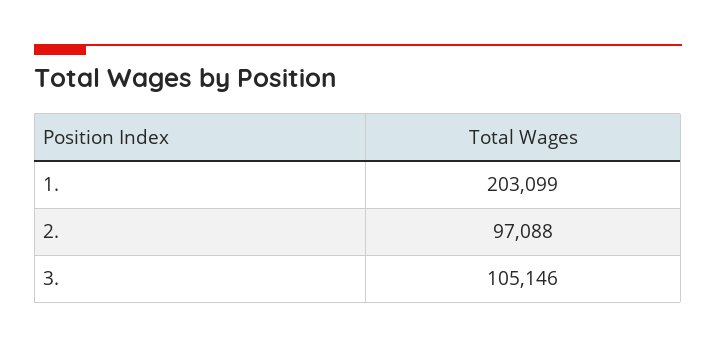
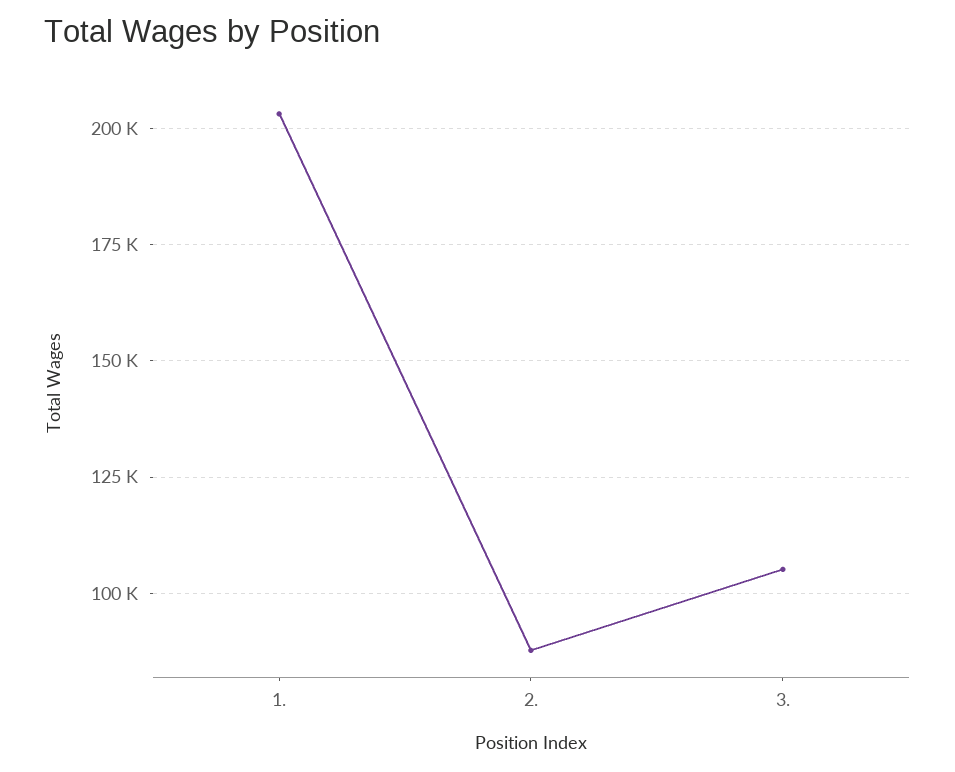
  {
    "1.": 203099,
-   "2.": 97088,
+   "2.": 87500,
    "3.": 105146
  }

